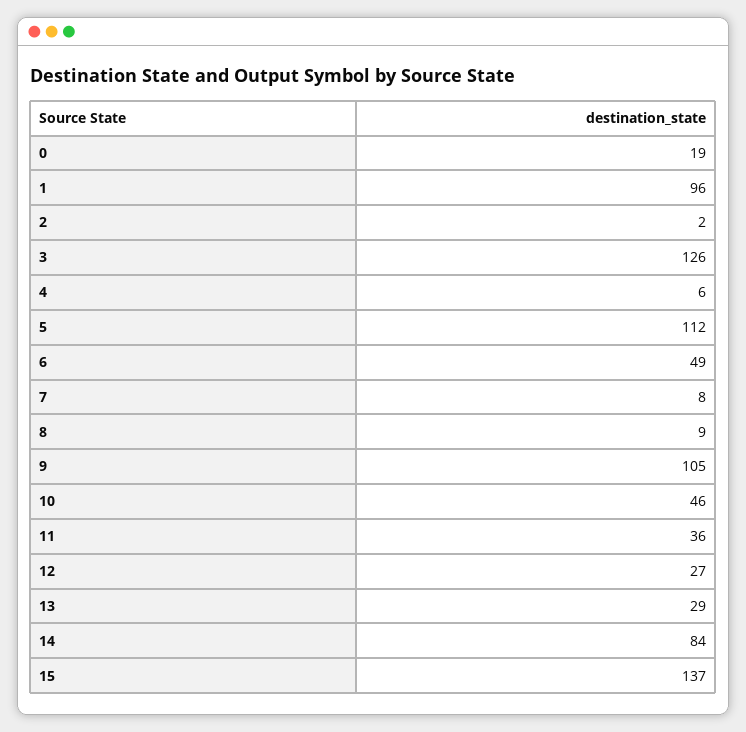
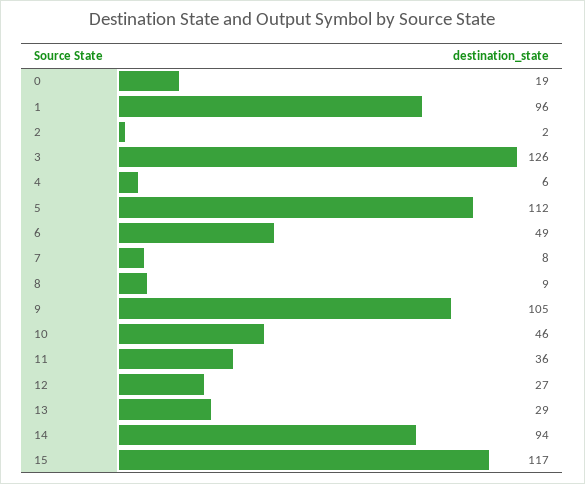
  {
    "0": 19,
    "1": 96,
    "2": 2,
    "3": 126,
    "4": 6,
    "5": 112,
    "6": 49,
    "7": 8,
    "8": 9,
    "9": 105,
    "10": 46,
    "11": 36,
    "12": 27,
    "13": 29,
-   "14": 84,
+   "14": 94,
-   "15": 137
+   "15": 117
  }

